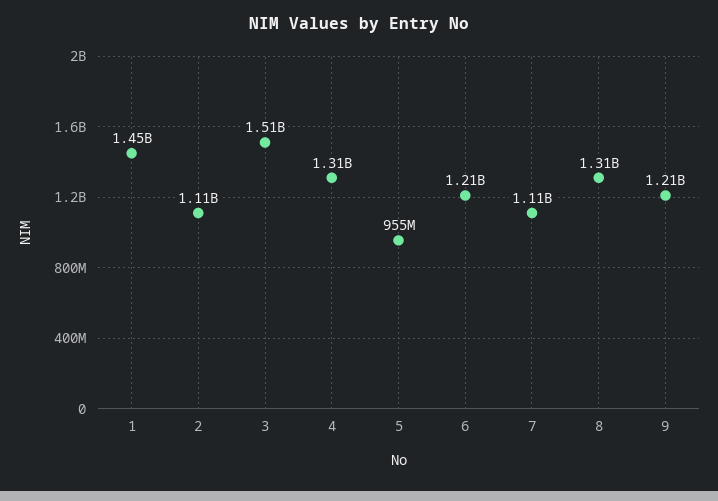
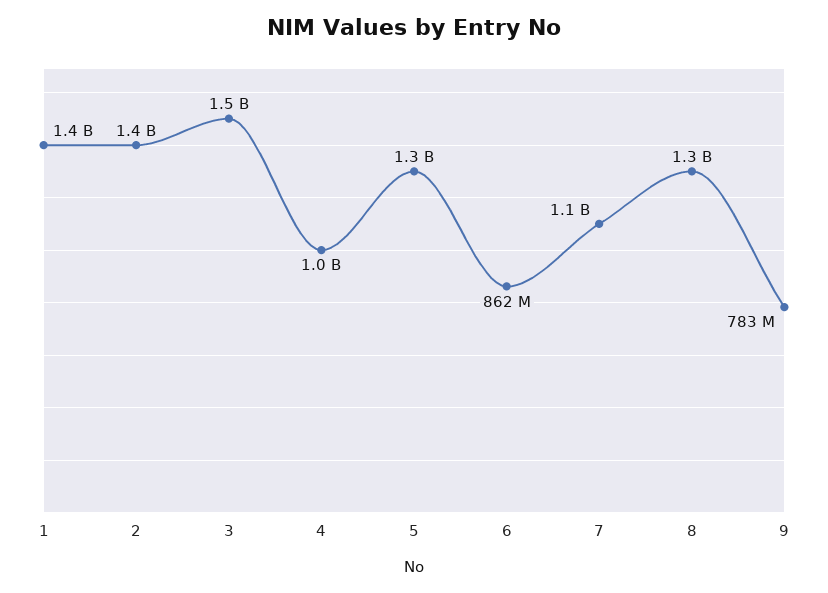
  {
    "1": 1450000000,
-   "2": 1110000000,
+   "2": 1400000000,
    "3": 1510000000,
-   "4": 1310000000,
+   "4": 1000000000,
-   "5": 955000000,
+   "5": 1300000000,
-   "6": 1210000000,
+   "6": 862000000,
    "7": 1110000000,
    "8": 1310000000,
-   "9": 1210000000
+   "9": 783000000
  }

